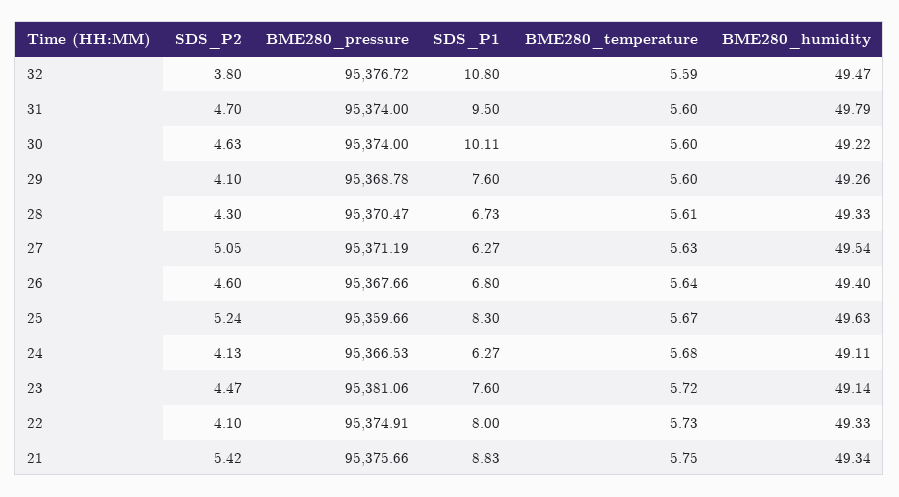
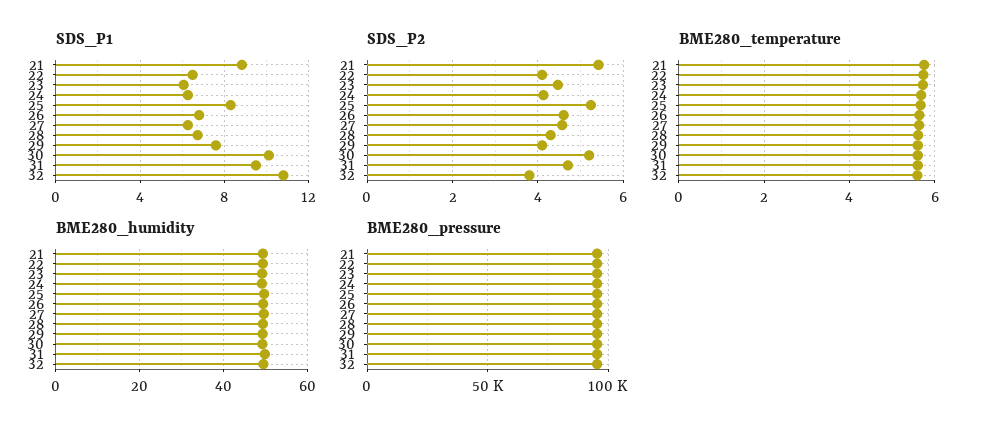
  {
    "SDS_P2": {
      "32": 3.8,
      "31": 4.7,
-     "30": 4.63,
+     "30": 5.2,
      "29": 4.1,
      "28": 4.3,
-     "27": 5.05,
+     "27": 4.6,
      "26": 4.6,
      "25": 5.24,
      "24": 4.13,
      "23": 4.47,
      "22": 4.1,
      "21": 5.42
    },
    "BME280_pressure": {
      "32": 95376.72,
      "31": 95374,
      "30": 95374,
      "29": 95368.78,
      "28": 95370.47,
      "27": 95371.19,
      "26": 95367.66,
      "25": 95359.66,
      "24": 95366.53,
      "23": 95381.06,
      "22": 95374.91,
      "21": 95375.66
    },
    "SDS_P1": {
      "32": 10.8,
      "31": 9.5,
      "30": 10.11,
      "29": 7.6,
      "28": 6.73,
      "27": 6.27,
      "26": 6.8,
      "25": 8.3,
      "24": 6.27,
-     "23": 7.6,
+     "23": 6,
-     "22": 8,
+     "22": 6.5,
      "21": 8.83
    },
    "BME280_temperature": {
      "32": 5.59,
      "31": 5.6,
      "30": 5.6,
      "29": 5.6,
      "28": 5.61,
      "27": 5.63,
      "26": 5.64,
      "25": 5.67,
      "24": 5.68,
      "23": 5.72,
      "22": 5.73,
      "21": 5.75
    },
    "BME280_humidity": {
      "32": 49.47,
      "31": 49.79,
      "30": 49.22,
      "29": 49.26,
      "28": 49.33,
      "27": 49.54,
      "26": 49.4,
      "25": 49.63,
      "24": 49.11,
      "23": 49.14,
      "22": 49.33,
      "21": 49.34
    }
  }

